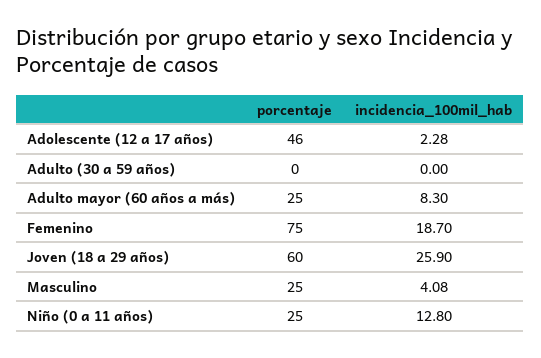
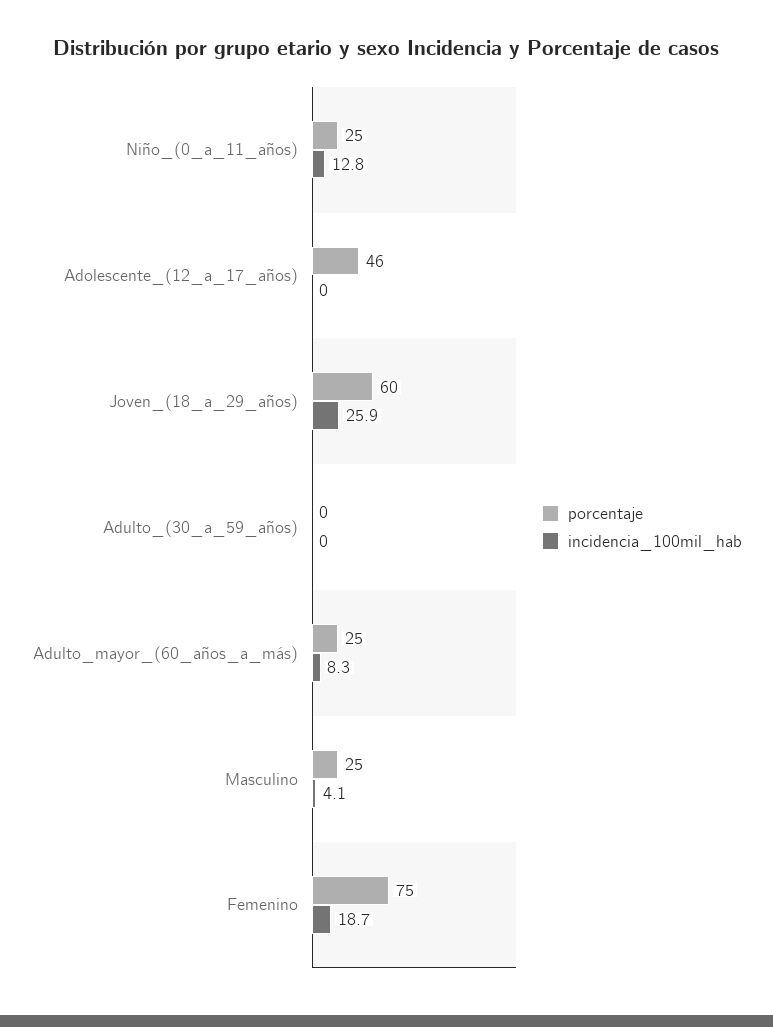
  {
    "porcentaje": {
      "Adolescente (12 a 17 años)": 46,
      "Adulto (30 a 59 años)": 0,
      "Adulto mayor (60 años a más)": 25,
      "Femenino": 75,
      "Joven (18 a 29 años)": 60,
      "Masculino": 25,
      "Niño (0 a 11 años)": 25
    },
    "incidencia_100mil_hab": {
-     "Adolescente (12 a 17 años)": 2.28,
+     "Adolescente (12 a 17 años)": 0,
      "Adulto (30 a 59 años)": 0,
      "Adulto mayor (60 años a más)": 8.3,
      "Femenino": 18.7,
      "Joven (18 a 29 años)": 25.9,
      "Masculino": 4.08,
      "Niño (0 a 11 años)": 12.8
    }
  }

